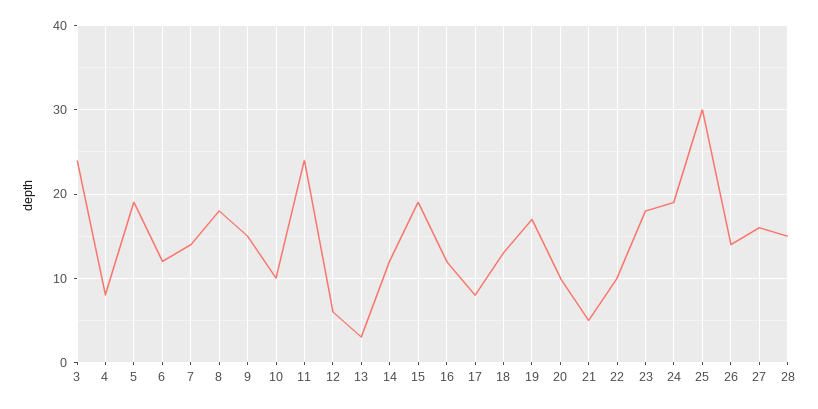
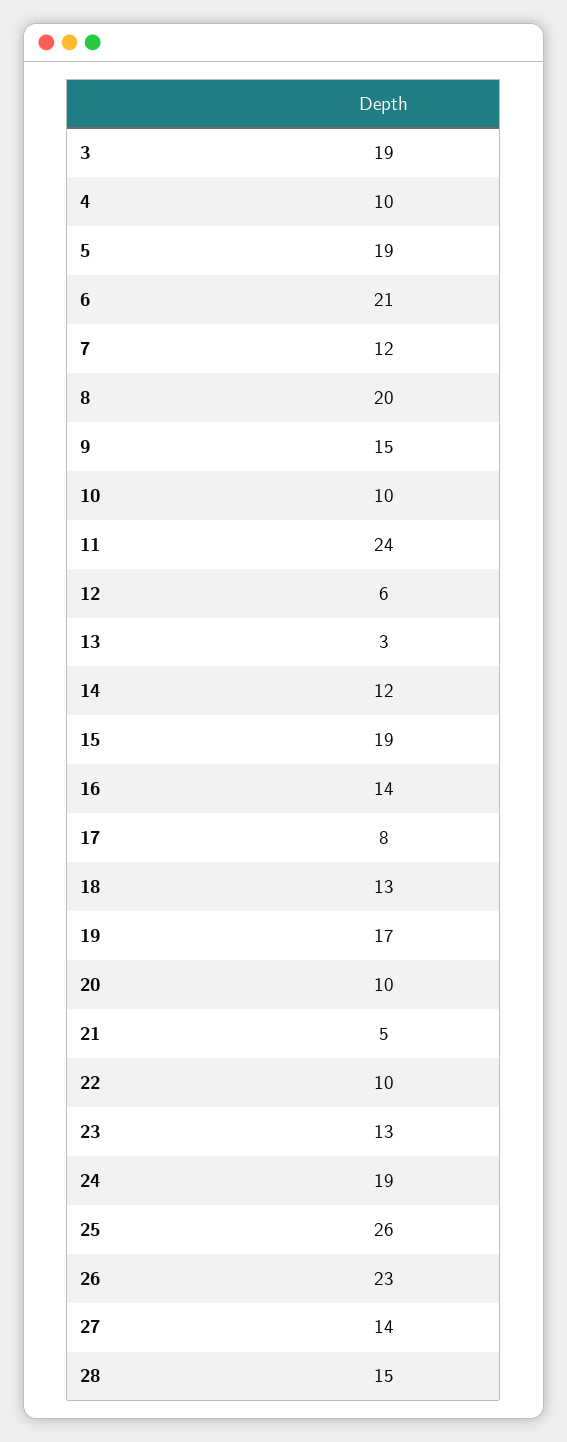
  {
-   "3": 24,
+   "3": 19,
-   "4": 8,
+   "4": 10,
    "5": 19,
-   "6": 12,
+   "6": 21,
-   "7": 14,
+   "7": 12,
-   "8": 18,
+   "8": 20,
    "9": 15,
    "10": 10,
    "11": 24,
    "12": 6,
    "13": 3,
    "14": 12,
    "15": 19,
-   "16": 12,
+   "16": 14,
    "17": 8,
    "18": 13,
    "19": 17,
    "20": 10,
    "21": 5,
    "22": 10,
-   "23": 18,
+   "23": 13,
    "24": 19,
-   "25": 30,
+   "25": 26,
-   "26": 14,
+   "26": 23,
-   "27": 16,
+   "27": 14,
    "28": 15
  }

